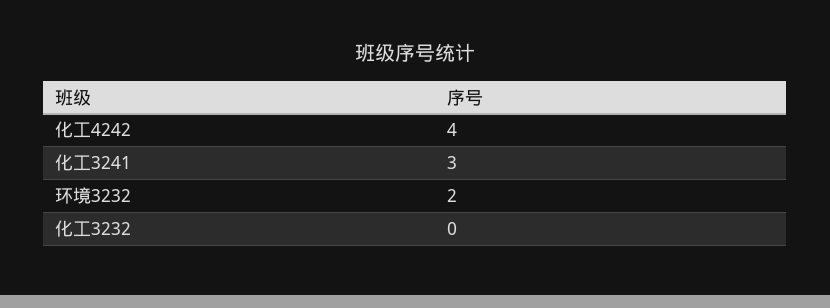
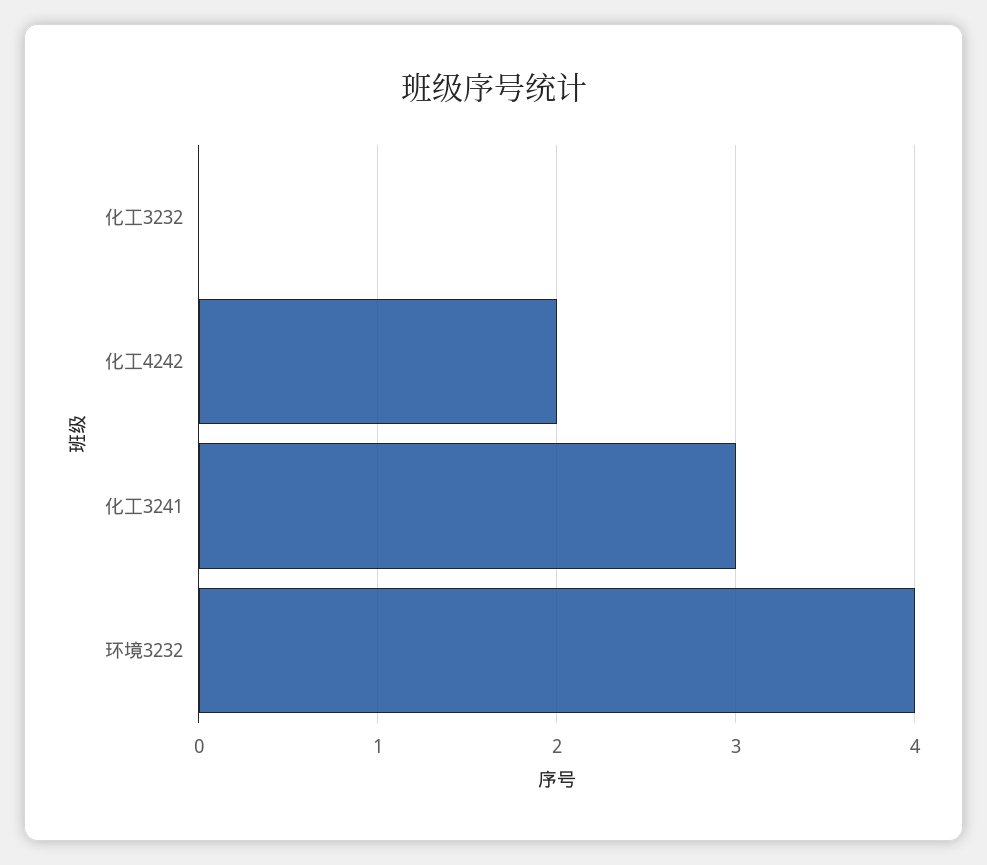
  {
-   "化工4242": 4,
+   "化工4242": 2,
    "化工3241": 3,
-   "环境3232": 2,
+   "环境3232": 4,
    "化工3232": 0
  }

